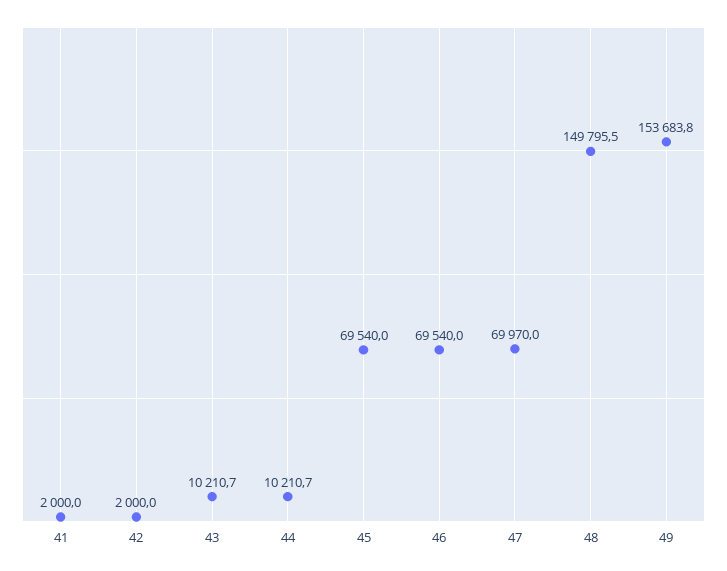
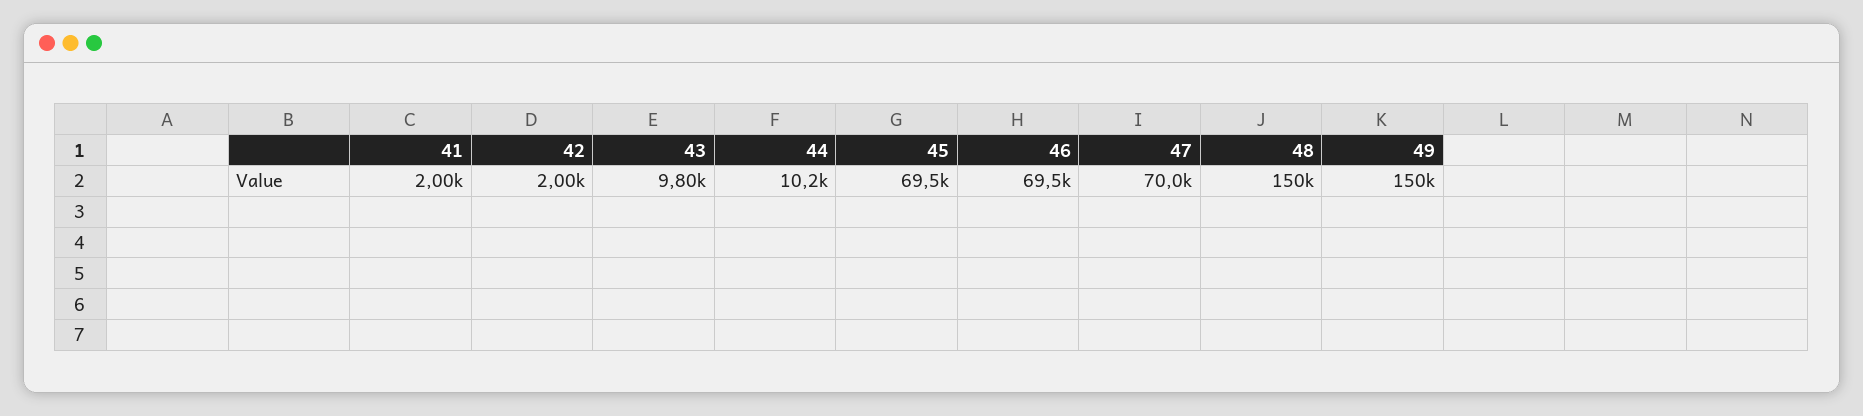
  {
    "41": 2000,
    "42": 2000,
-   "43": 10210.7,
+   "43": 9800,
    "44": 10210.7,
    "45": 69540,
    "46": 69540,
    "47": 69970,
    "48": 149795.5,
-   "49": 153683.8
+   "49": 150000
  }

